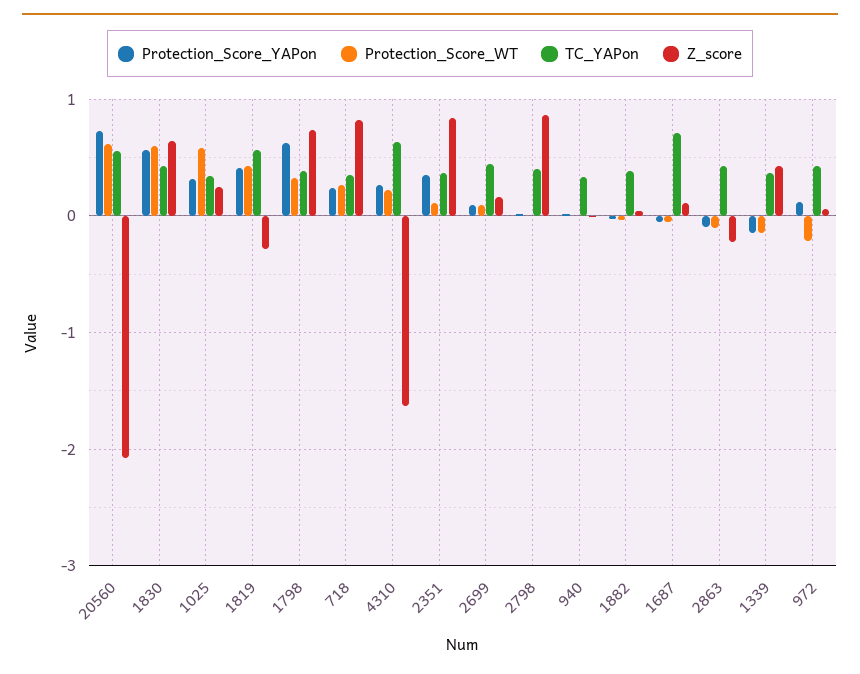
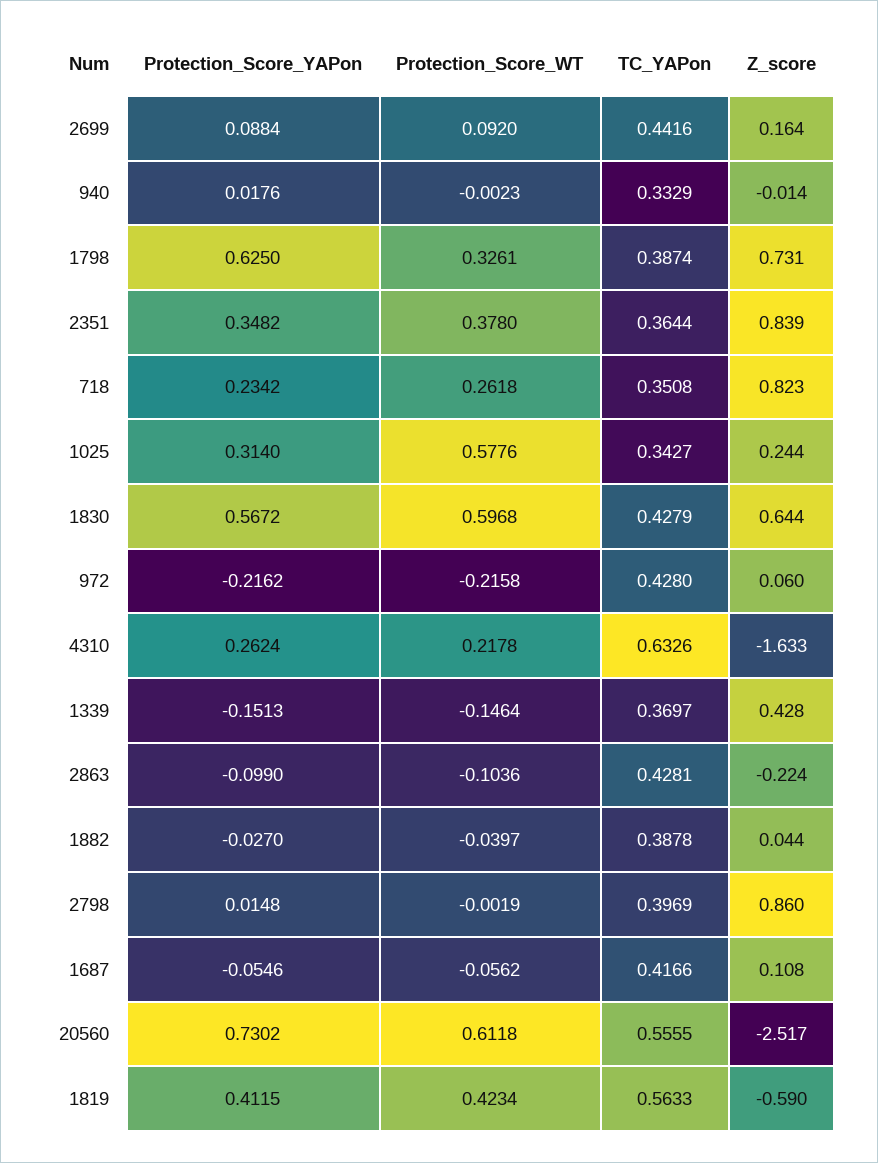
  {
    "Protection_Score_YAPon": {
      "20560": 0.7302,
      "1830": 0.5672,
      "1025": 0.314,
      "1819": 0.4115,
      "1798": 0.625,
      "718": 0.2342,
      "4310": 0.2624,
      "2351": 0.3482,
      "2699": 0.0884,
      "2798": 0.0148,
      "940": 0.0176,
      "1882": -0.027,
      "1687": -0.0546,
      "2863": -0.099,
      "1339": -0.1513,
-     "972": 0.1
+     "972": -0.2162
    },
    "Protection_Score_WT": {
      "20560": 0.6118,
      "1830": 0.5968,
      "1025": 0.5776,
      "1819": 0.4234,
      "1798": 0.3261,
      "718": 0.2618,
      "4310": 0.2178,
-     "2351": 0.1,
+     "2351": 0.378,
      "2699": 0.092,
      "2798": -0.0019,
      "940": -0.0023,
      "1882": -0.0397,
      "1687": -0.0562,
      "2863": -0.1036,
      "1339": -0.1464,
      "972": -0.2158
    },
    "TC_YAPon": {
      "20560": 0.5555,
      "1830": 0.4279,
      "1025": 0.3427,
      "1819": 0.5633,
      "1798": 0.3874,
      "718": 0.3508,
      "4310": 0.6326,
      "2351": 0.3644,
      "2699": 0.4416,
      "2798": 0.3969,
      "940": 0.3329,
      "1882": 0.3878,
-     "1687": 0.7,
+     "1687": 0.4166,
      "2863": 0.4281,
      "1339": 0.3697,
      "972": 0.428
    },
    "Z_score": {
-     "20560": -2.1,
+     "20560": -2.517,
      "1830": 0.644,
      "1025": 0.244,
-     "1819": -0.3,
+     "1819": -0.59,
      "1798": 0.731,
      "718": 0.823,
      "4310": -1.633,
      "2351": 0.839,
      "2699": 0.164,
      "2798": 0.86,
      "940": -0.014,
      "1882": 0.044,
      "1687": 0.108,
      "2863": -0.224,
      "1339": 0.428,
      "972": 0.06
    }
  }

